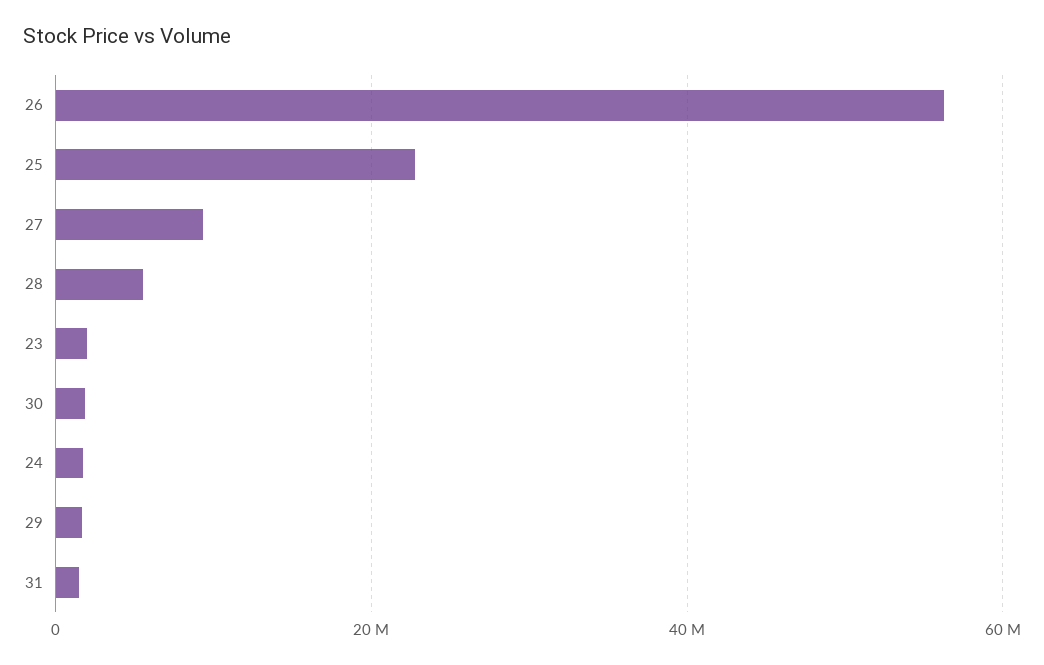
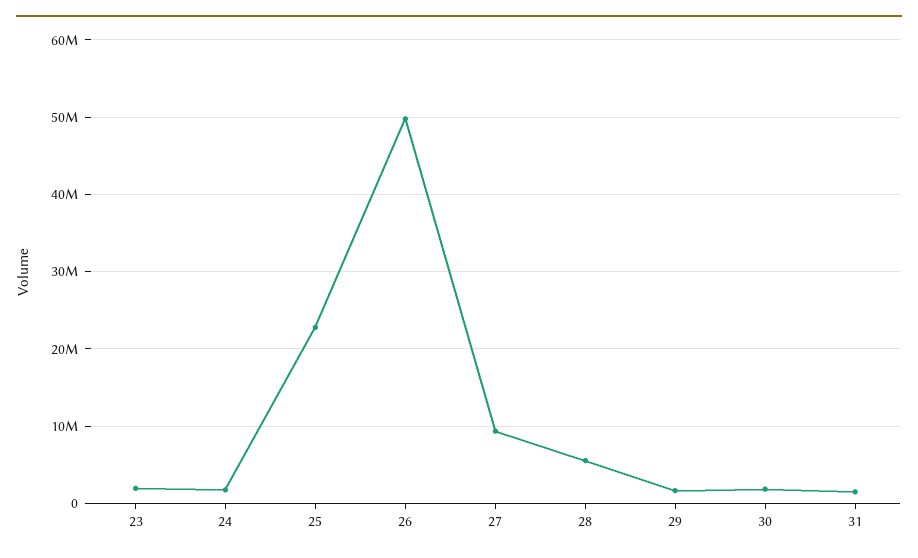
  {
-   "26": 56000000,
+   "26": 50000000,
    "25": 23000000,
    "27": 9000000,
    "28": 6000000,
    "23": 2000000,
    "30": 2000000,
    "24": 2000000,
    "29": 2000000,
    "31": 1000000
  }

